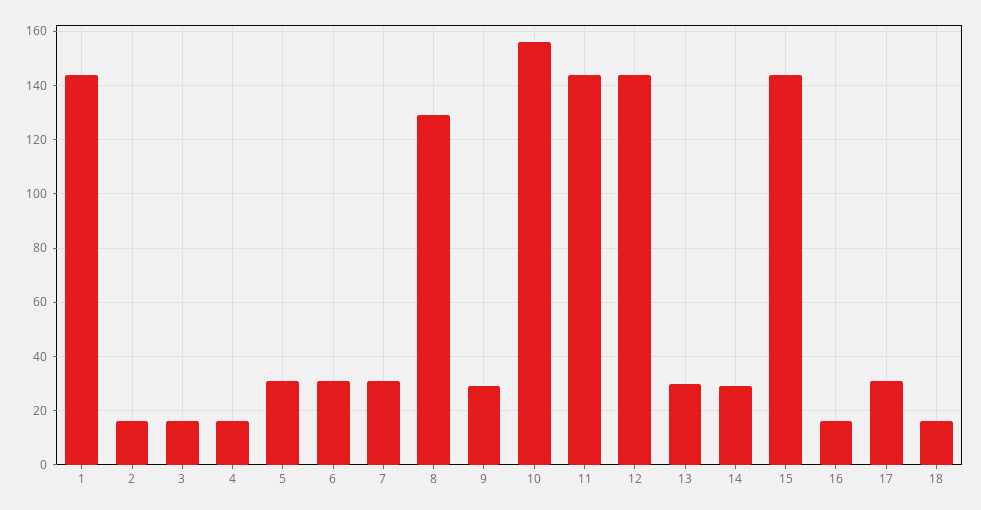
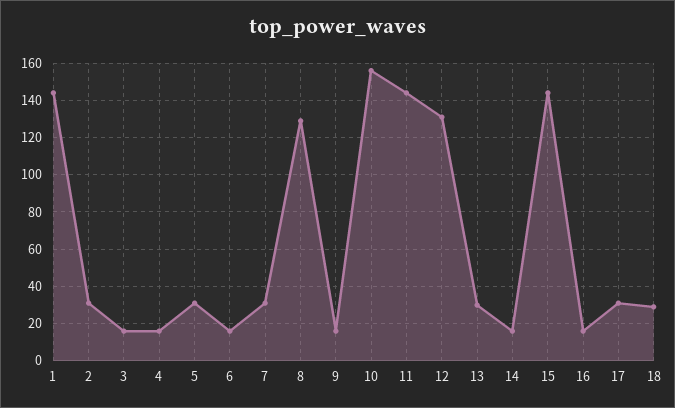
  {
    "1": 145,
-   "2": 15,
+   "2": 30,
    "3": 15,
    "4": 15,
    "5": 30,
-   "6": 30,
+   "6": 15,
    "7": 30,
    "8": 130,
-   "9": 30,
+   "9": 15,
    "10": 155,
    "11": 145,
-   "12": 145,
+   "12": 130,
    "13": 30,
-   "14": 30,
+   "14": 15,
    "15": 145,
    "16": 15,
    "17": 30,
-   "18": 15
+   "18": 30
  }

